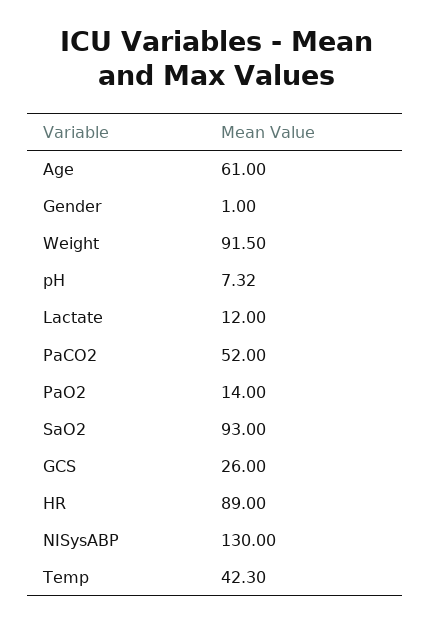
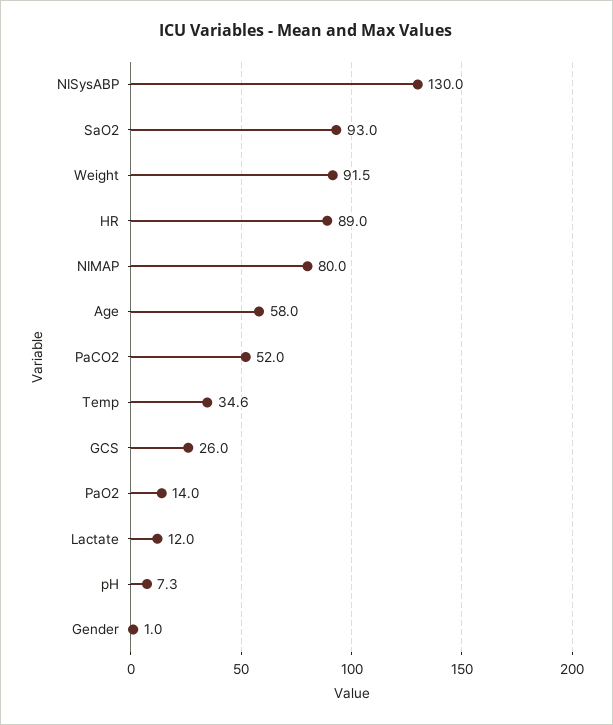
  {
-   "Age": 61,
+   "Age": 58,
    "Gender": 1,
    "Weight": 91.5,
    "pH": 7.32,
    "Lactate": 12,
    "PaCO2": 52,
    "PaO2": 14,
    "SaO2": 93,
    "GCS": 26,
    "HR": 89,
    "NISysABP": 130,
-   "Temp": 42.3
+   "Temp": 34.6,
+   "NIMAP": 80
  }

